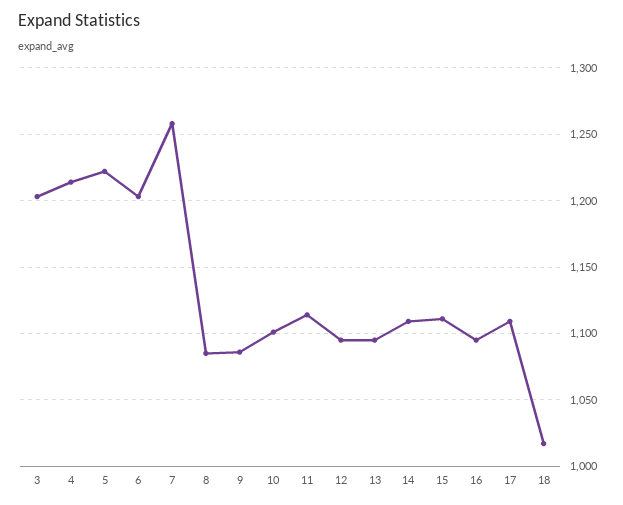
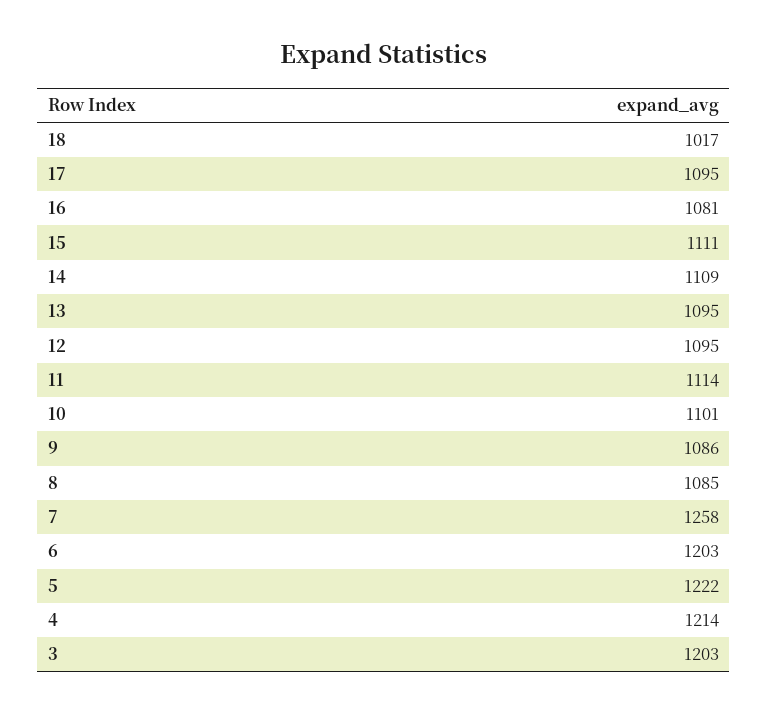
  {
    "3": 1203,
    "4": 1214,
    "5": 1222,
    "6": 1203,
    "7": 1258,
    "8": 1085,
    "9": 1086,
    "10": 1101,
    "11": 1114,
    "12": 1095,
    "13": 1095,
    "14": 1109,
    "15": 1111,
-   "16": 1095,
+   "16": 1081,
-   "17": 1110,
+   "17": 1095,
    "18": 1017
  }

